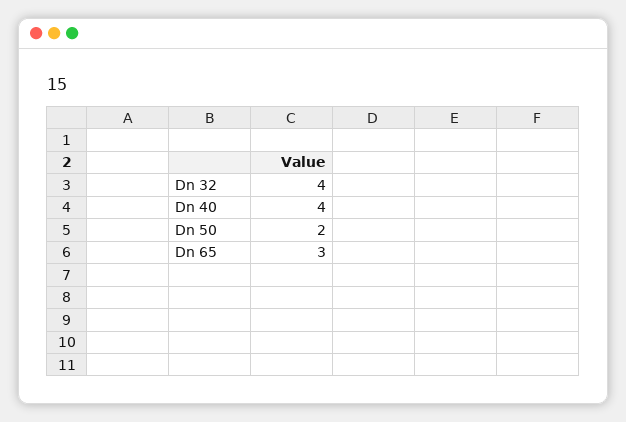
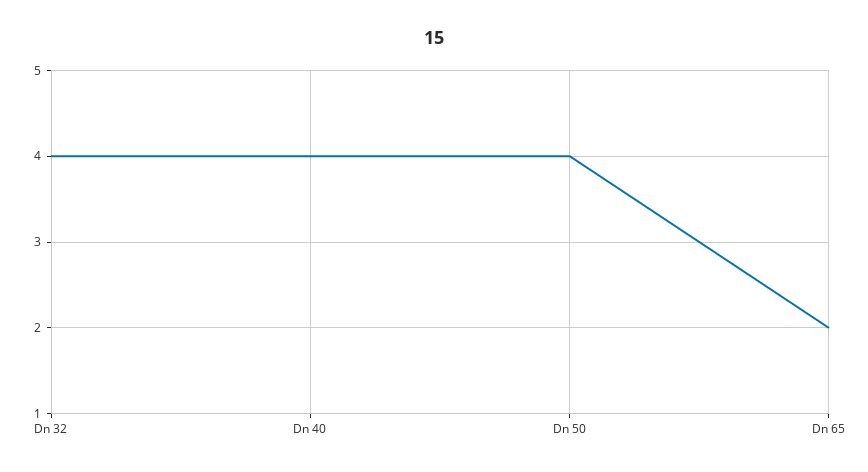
  {
    "Dn 32": 4,
    "Dn 40": 4,
-   "Dn 50": 2,
+   "Dn 50": 4,
-   "Dn 65": 3
+   "Dn 65": 2
  }

